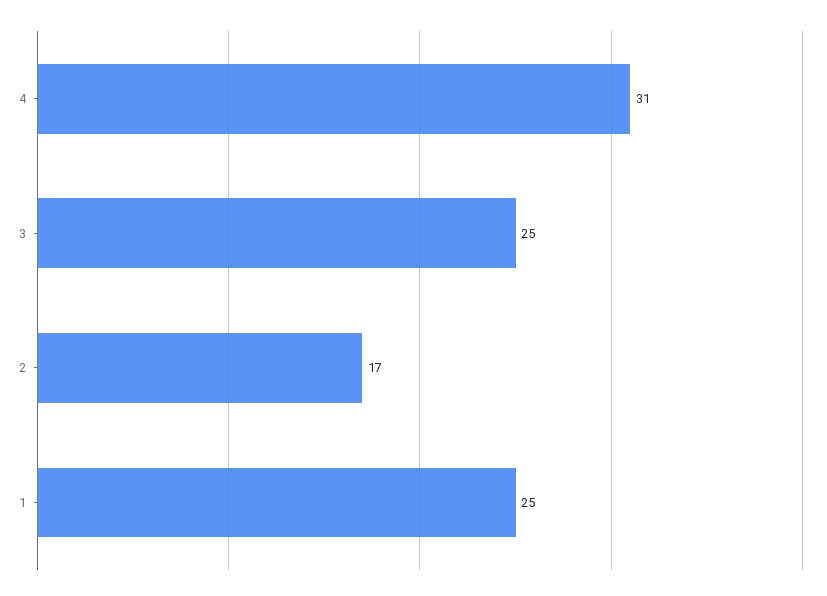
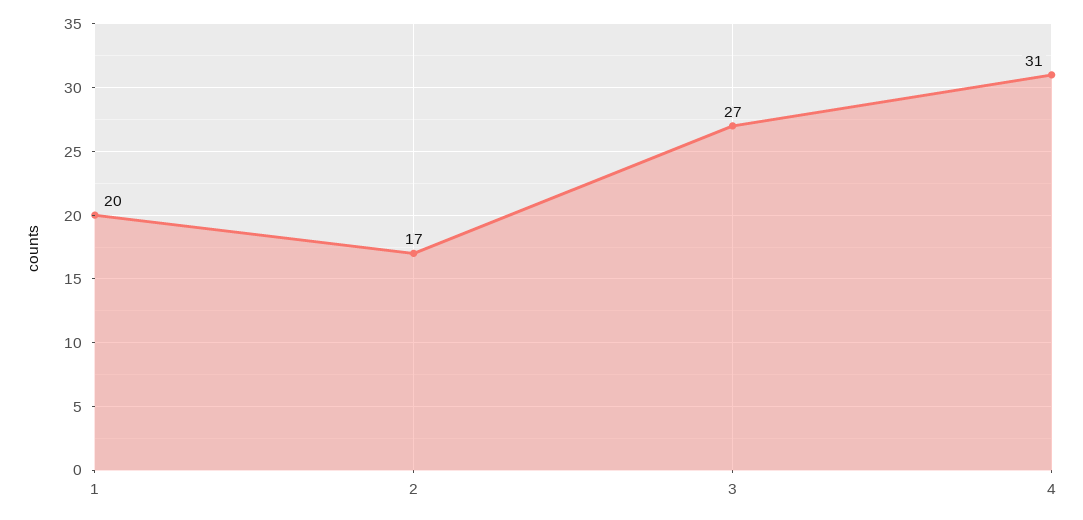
  {
    "4": 31,
-   "3": 25,
+   "3": 27,
    "2": 17,
-   "1": 25
+   "1": 20
  }

